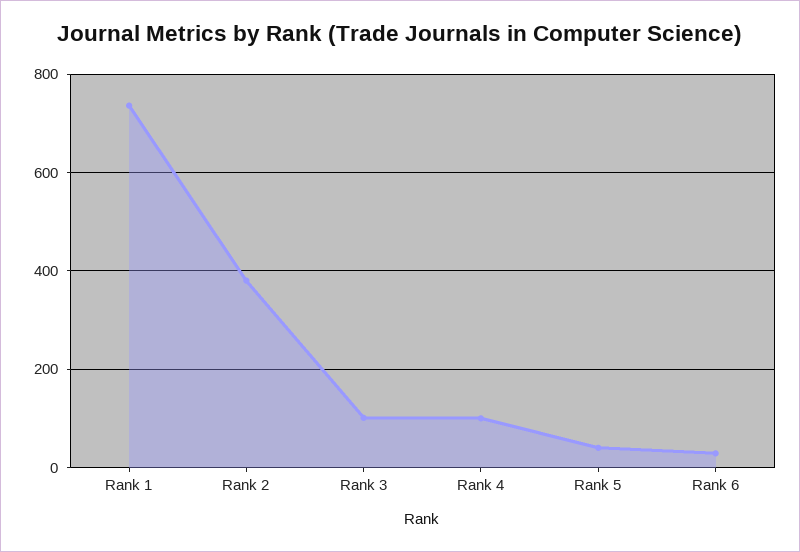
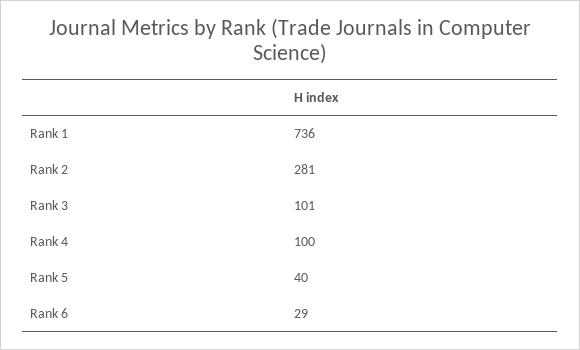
  {
    "Rank 1": 736,
-   "Rank 2": 380,
+   "Rank 2": 281,
    "Rank 3": 101,
    "Rank 4": 100,
    "Rank 5": 40,
    "Rank 6": 29
  }

